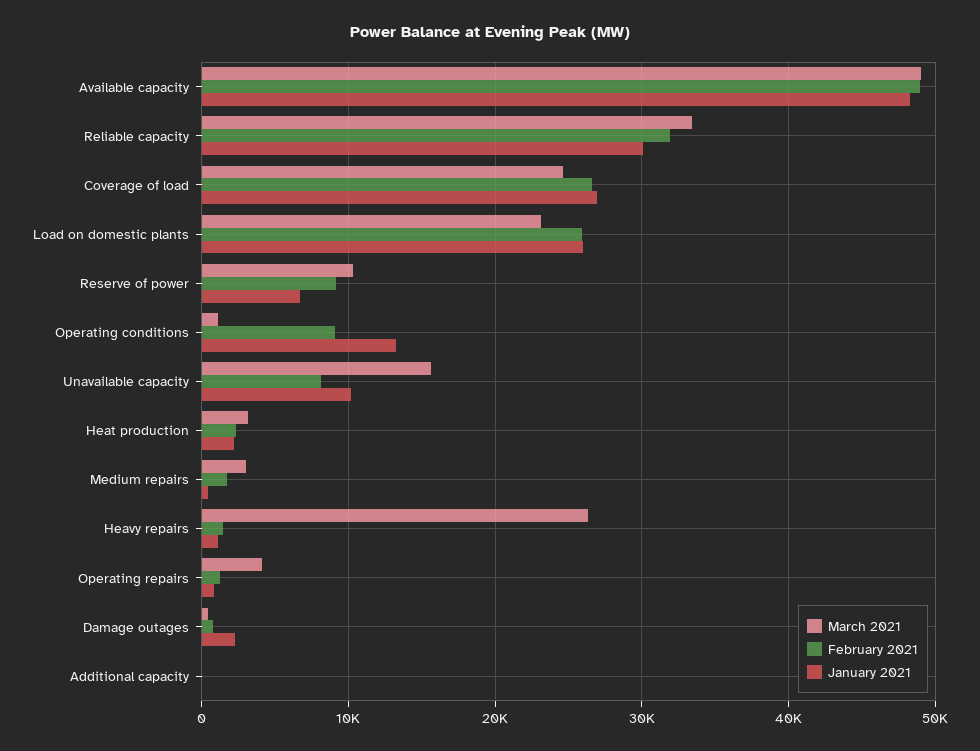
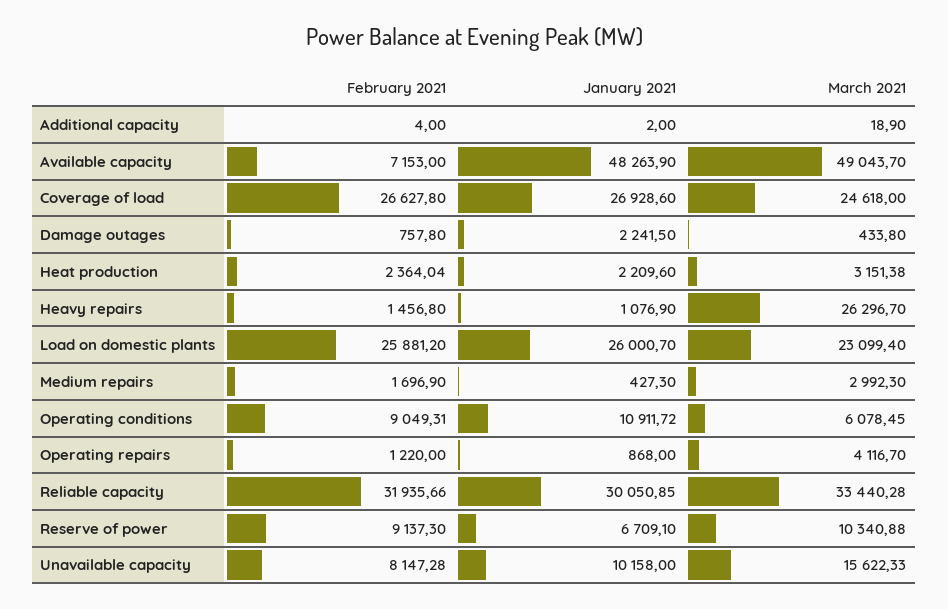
  {
    "March 2021": {
      "Available capacity": 49043.7,
      "Reliable capacity": 33440.28,
      "Coverage of load": 24618,
      "Load on domestic plants": 23099.4,
      "Reserve of power": 10340.88,
-     "Operating conditions": 1000,
+     "Operating conditions": 6078.45,
      "Unavailable capacity": 15622.33,
      "Heat production": 3151.38,
      "Medium repairs": 2992.3,
      "Heavy repairs": 26296.7,
      "Operating repairs": 4116.7,
      "Damage outages": 433.8,
      "Additional capacity": 18.9
    },
    "February 2021": {
-     "Available capacity": 49000,
+     "Available capacity": 7153,
      "Reliable capacity": 31935.66,
      "Coverage of load": 26627.8,
      "Load on domestic plants": 25881.2,
      "Reserve of power": 9137.3,
      "Operating conditions": 9049.31,
      "Unavailable capacity": 8147.28,
      "Heat production": 2364.04,
      "Medium repairs": 1696.9,
      "Heavy repairs": 1456.8,
      "Operating repairs": 1220,
      "Damage outages": 757.8,
      "Additional capacity": 4
    },
    "January 2021": {
      "Available capacity": 48263.9,
      "Reliable capacity": 30050.85,
      "Coverage of load": 26928.6,
      "Load on domestic plants": 26000.7,
      "Reserve of power": 6709.1,
-     "Operating conditions": 13000,
+     "Operating conditions": 10911.72,
      "Unavailable capacity": 10158,
      "Heat production": 2209.6,
      "Medium repairs": 427.3,
      "Heavy repairs": 1076.9,
      "Operating repairs": 868,
      "Damage outages": 2241.5,
      "Additional capacity": 2
    }
  }

